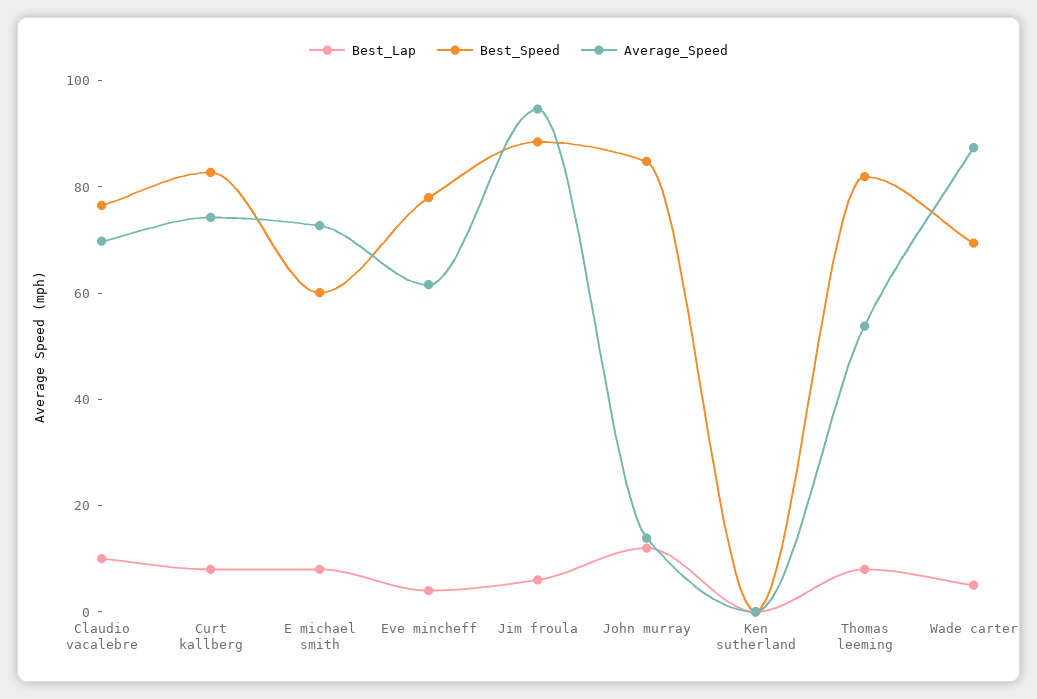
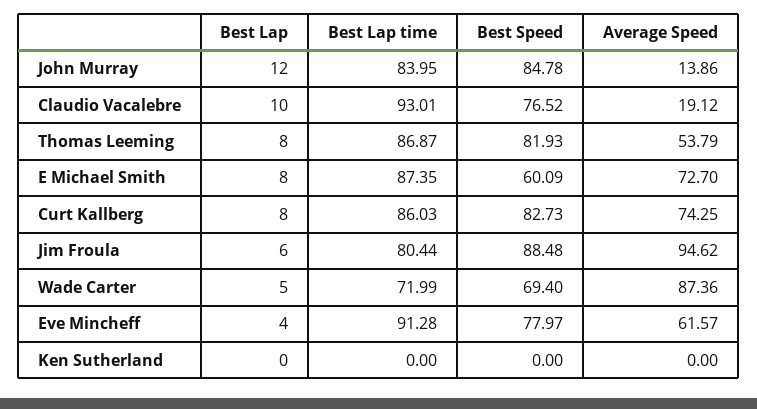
  {
    "Best_Lap": {
      "Claudio vacalebre": 10,
      "Curt kallberg": 8,
      "E michael smith": 8,
      "Eve mincheff": 4,
      "Jim froula": 6,
      "John murray": 12,
      "Ken sutherland": 0,
      "Thomas leeming": 8,
      "Wade carter": 5
    },
    "Best_Speed": {
      "Claudio vacalebre": 76.52,
      "Curt kallberg": 82.73,
      "E michael smith": 60.09,
      "Eve mincheff": 77.97,
      "Jim froula": 88.48,
      "John murray": 84.78,
      "Ken sutherland": 0,
      "Thomas leeming": 81.93,
      "Wade carter": 69.4
    },
    "Average_Speed": {
-     "Claudio vacalebre": 70,
+     "Claudio vacalebre": 19.12,
      "Curt kallberg": 74.25,
      "E michael smith": 72.7,
      "Eve mincheff": 61.57,
      "Jim froula": 94.62,
      "John murray": 13.86,
      "Ken sutherland": 0,
      "Thomas leeming": 53.79,
      "Wade carter": 87.36
-   }
+   },
+   "Best Lap time": {
+     "John murray": 83.95,
+     "Claudio vacalebre": 93.01,
+     "Thomas leeming": 86.87,
+     "E michael smith": 87.35,
+     "Curt kallberg": 86.03,
+     "Jim froula": 80.44,
+     "Wade carter": 71.99,
+     "Eve mincheff": 91.28,
+     "Ken sutherland": 0
+   }
  }

